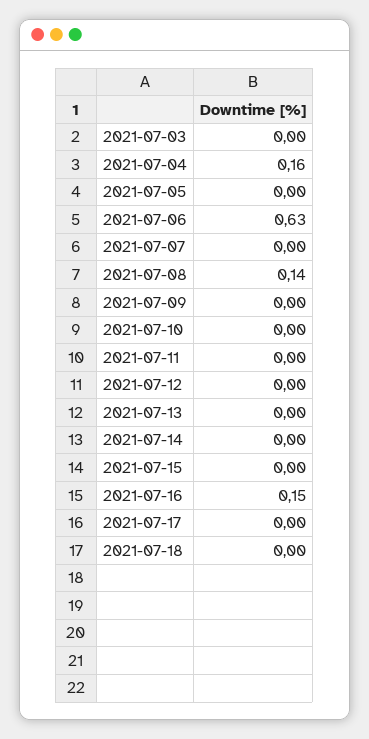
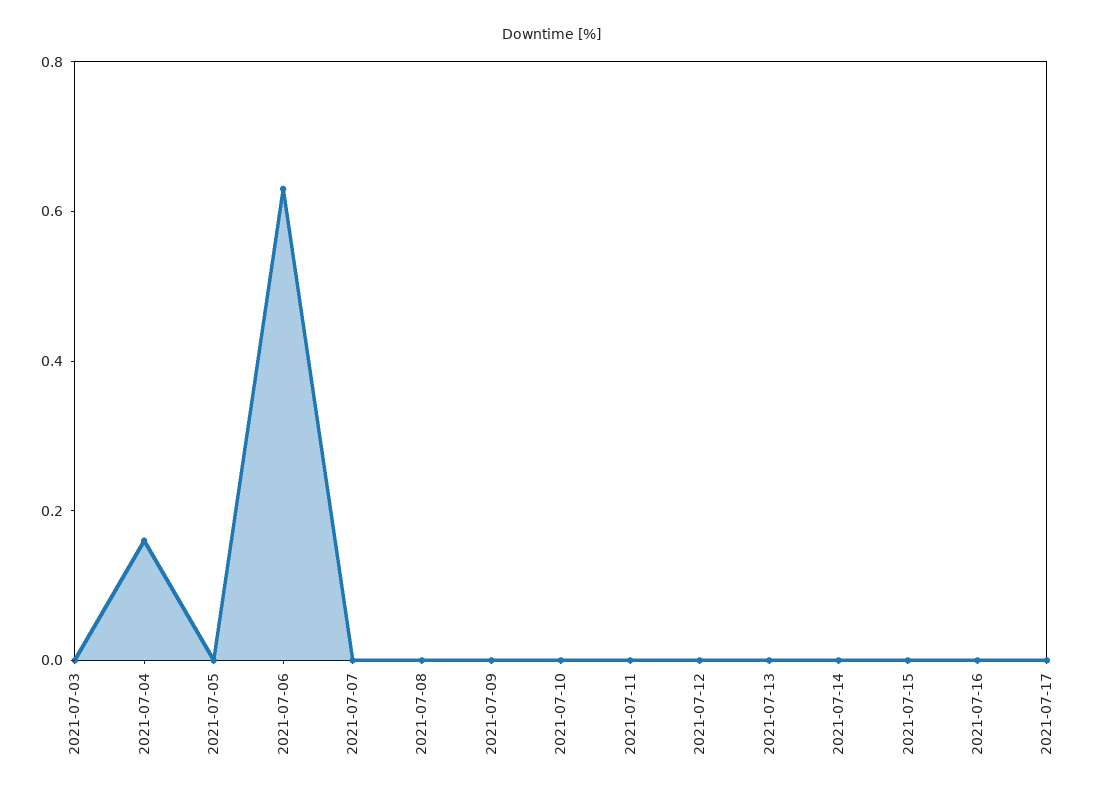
  {
    "2021-07-03": 0,
    "2021-07-04": 0.16,
    "2021-07-05": 0,
    "2021-07-06": 0.63,
    "2021-07-07": 0,
-   "2021-07-08": 0.14,
+   "2021-07-08": 0,
    "2021-07-09": 0,
    "2021-07-10": 0,
    "2021-07-11": 0,
    "2021-07-12": 0,
    "2021-07-13": 0,
    "2021-07-14": 0,
    "2021-07-15": 0,
-   "2021-07-16": 0.15,
+   "2021-07-16": 0,
-   "2021-07-17": 0,
+   "2021-07-17": 0
-   "2021-07-18": 0
  }

